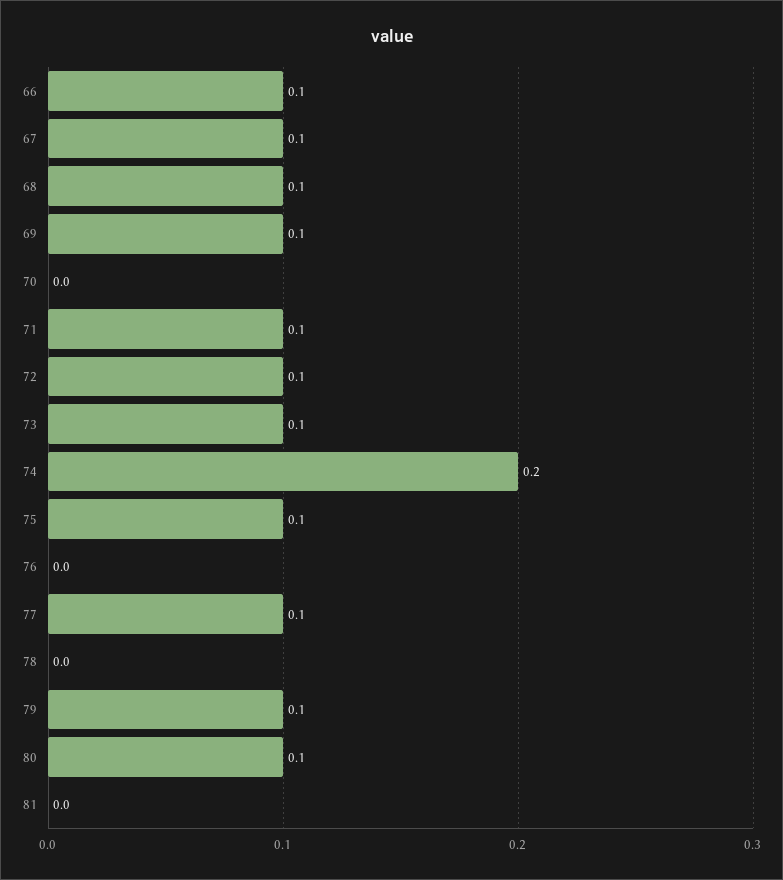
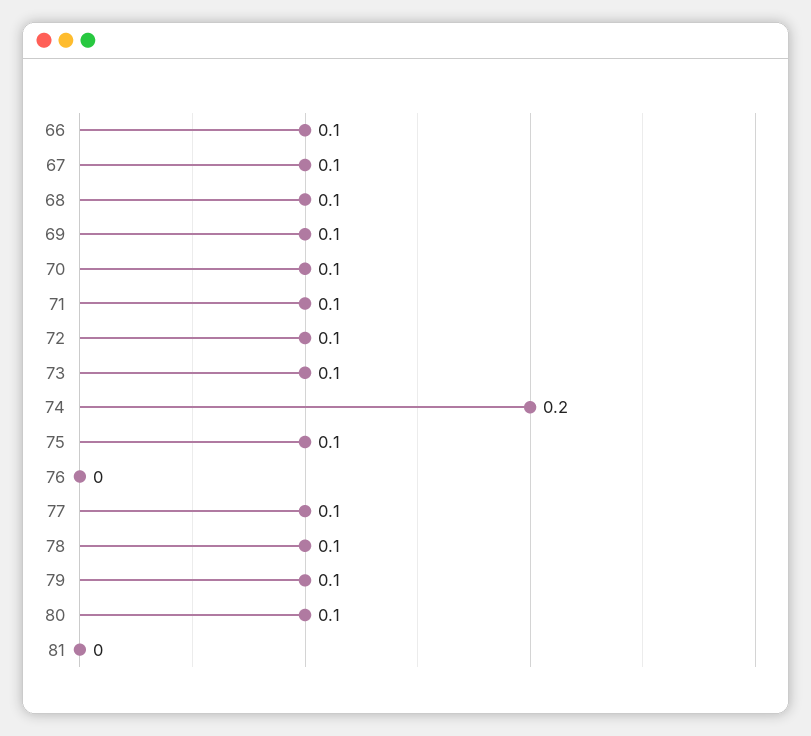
  {
    "66": 0.1,
    "67": 0.1,
    "68": 0.1,
    "69": 0.1,
-   "70": 0,
+   "70": 0.1,
    "71": 0.1,
    "72": 0.1,
    "73": 0.1,
    "74": 0.2,
    "75": 0.1,
    "76": 0,
    "77": 0.1,
-   "78": 0,
+   "78": 0.1,
    "79": 0.1,
    "80": 0.1,
    "81": 0
  }

